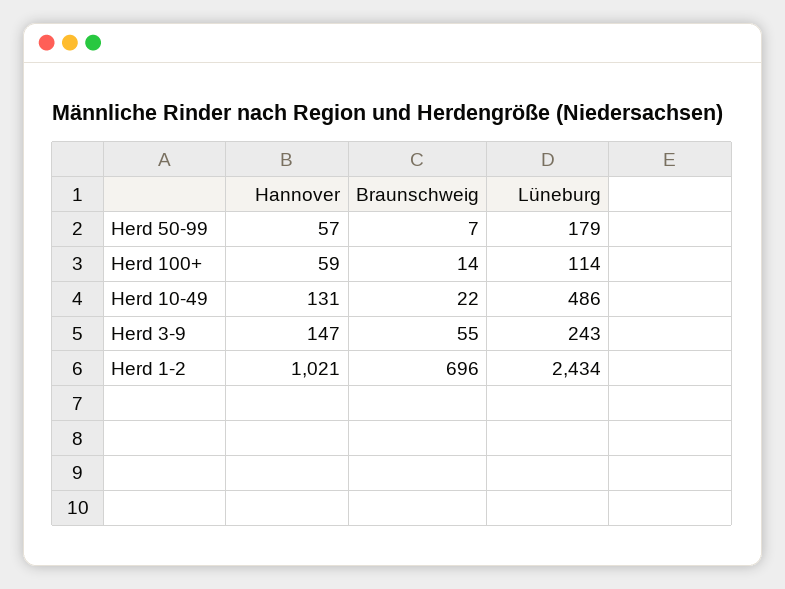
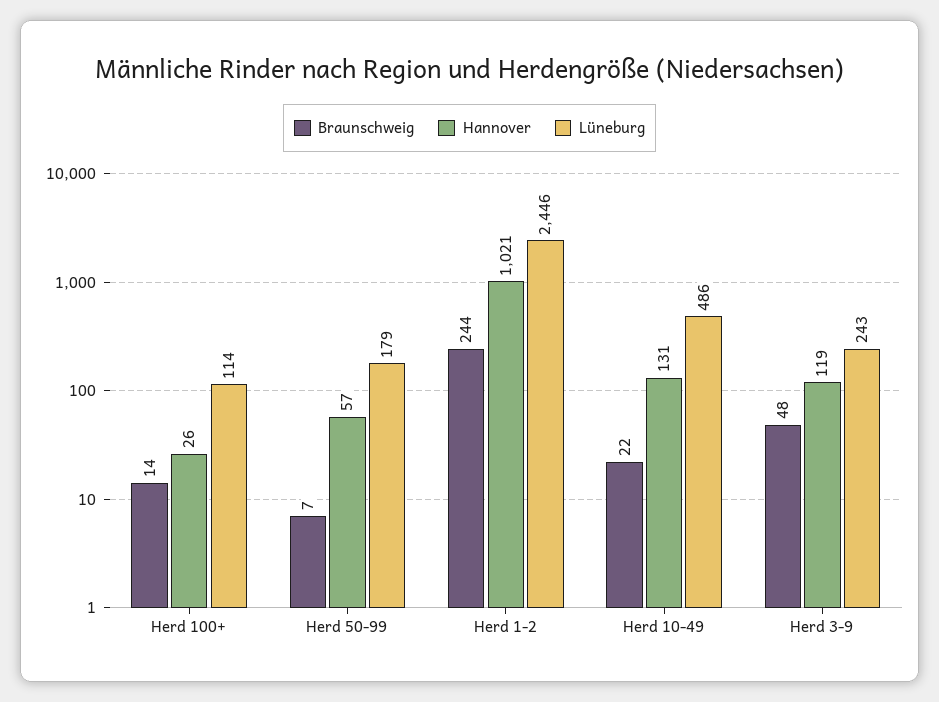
  {
    "Hannover": {
      "Herd 50-99": 57,
-     "Herd 100+": 59,
+     "Herd 100+": 26,
      "Herd 10-49": 131,
-     "Herd 3-9": 147,
+     "Herd 3-9": 119,
      "Herd 1-2": 1021
    },
    "Braunschweig": {
      "Herd 50-99": 7,
      "Herd 100+": 14,
      "Herd 10-49": 22,
-     "Herd 3-9": 55,
+     "Herd 3-9": 48,
-     "Herd 1-2": 696
+     "Herd 1-2": 244
    },
    "Lüneburg": {
      "Herd 50-99": 179,
      "Herd 100+": 114,
      "Herd 10-49": 486,
      "Herd 3-9": 243,
-     "Herd 1-2": 2434
+     "Herd 1-2": 2446
    }
  }

